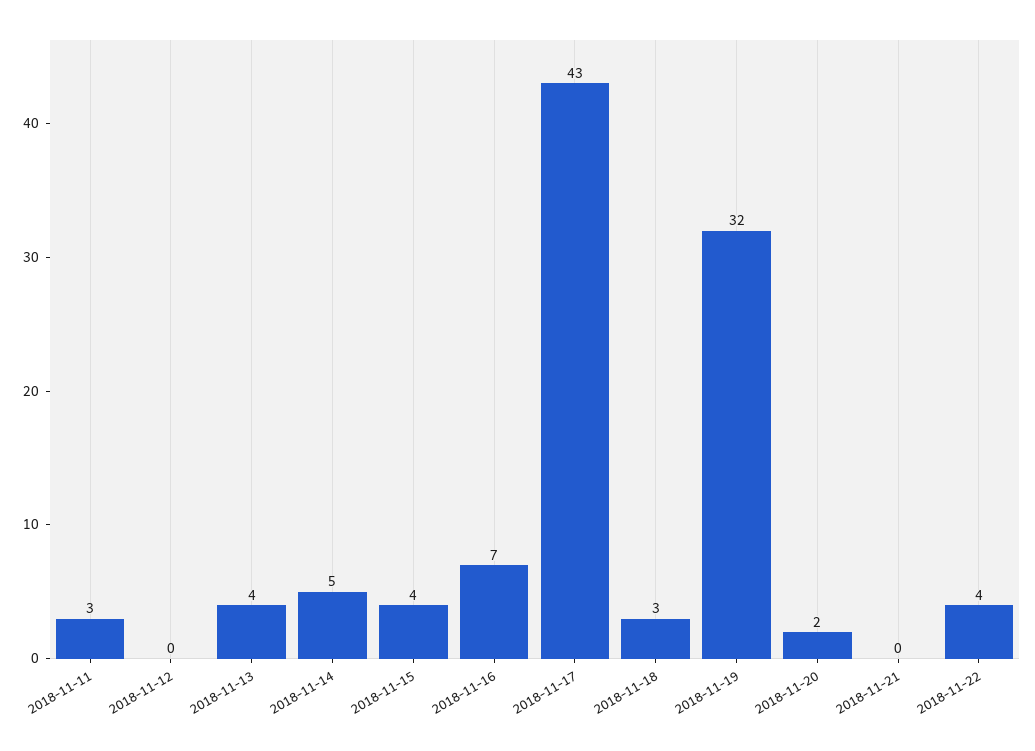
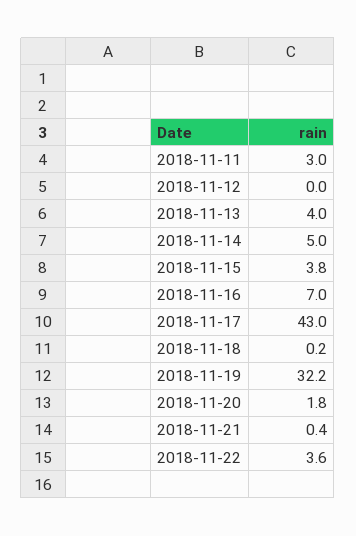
  {
    "2018-11-11": 3,
    "2018-11-12": 0,
    "2018-11-13": 4,
    "2018-11-14": 5,
    "2018-11-15": 3.8,
    "2018-11-16": 7,
    "2018-11-17": 43,
-   "2018-11-18": 3,
+   "2018-11-18": 0.2,
    "2018-11-19": 32.2,
    "2018-11-20": 1.8,
    "2018-11-21": 0.4,
    "2018-11-22": 3.6
  }

